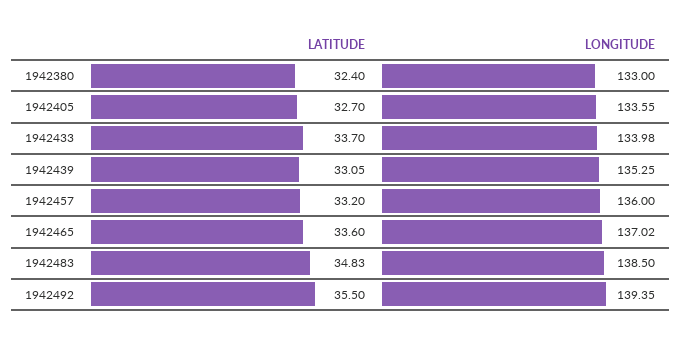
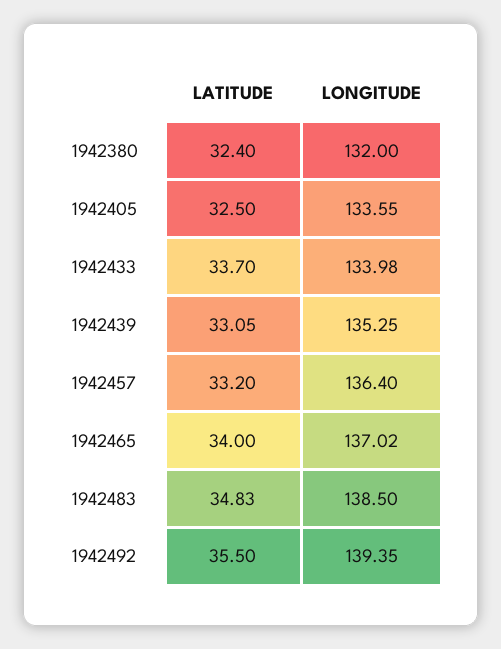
  {
    "LATITUDE": {
      "1942380": 32.4,
-     "1942405": 32.7,
+     "1942405": 32.5,
      "1942433": 33.7,
      "1942439": 33.05,
      "1942457": 33.2,
-     "1942465": 33.6,
+     "1942465": 34,
      "1942483": 34.83,
      "1942492": 35.5
    },
    "LONGITUDE": {
-     "1942380": 133,
+     "1942380": 132,
      "1942405": 133.55,
      "1942433": 133.98,
      "1942439": 135.25,
-     "1942457": 136,
+     "1942457": 136.4,
      "1942465": 137.02,
      "1942483": 138.5,
      "1942492": 139.35
    }
  }

